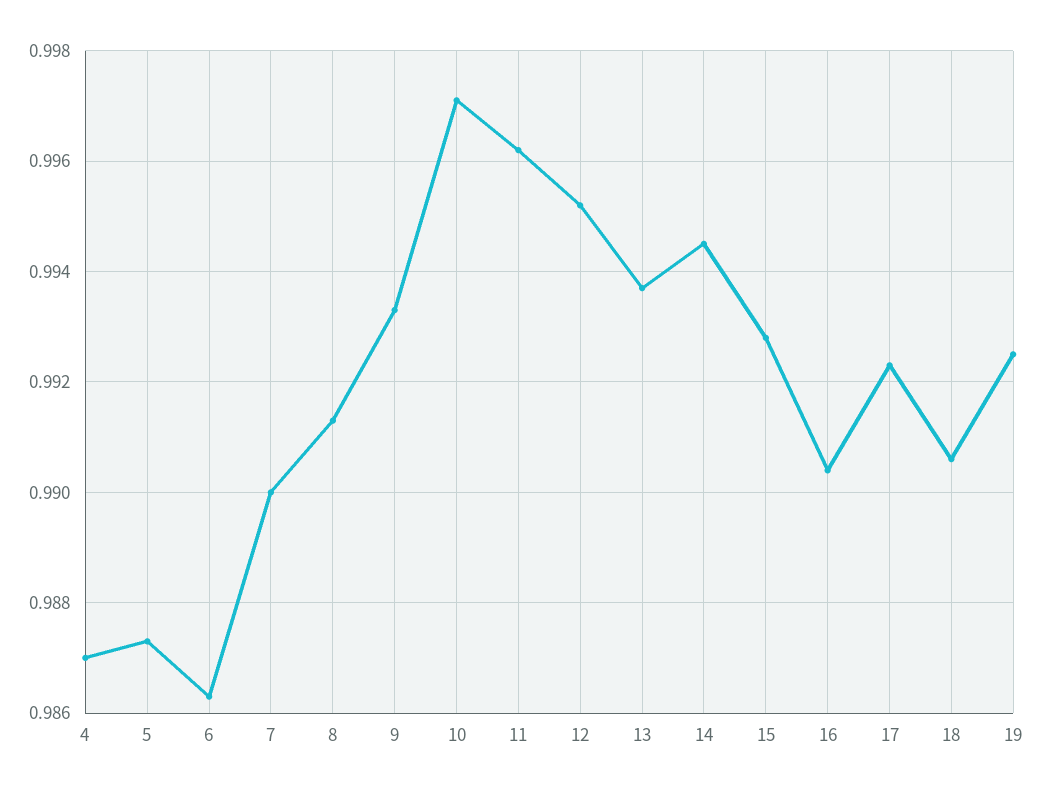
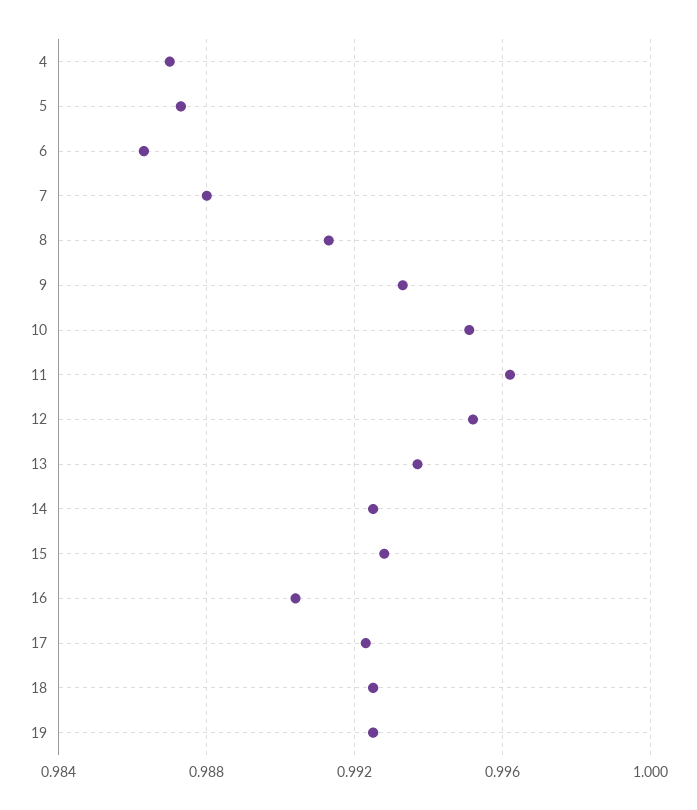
  {
    "4": 0.987,
    "5": 0.9875,
    "6": 0.9865,
-   "7": 0.99,
+   "7": 0.988,
    "8": 0.9915,
    "9": 0.9935,
-   "10": 0.997,
+   "10": 0.995,
    "11": 0.996,
    "12": 0.995,
    "13": 0.9935,
-   "14": 0.9945,
+   "14": 0.9925,
    "15": 0.993,
    "16": 0.9905,
    "17": 0.9925,
-   "18": 0.9905,
+   "18": 0.9925,
    "19": 0.9925
  }

